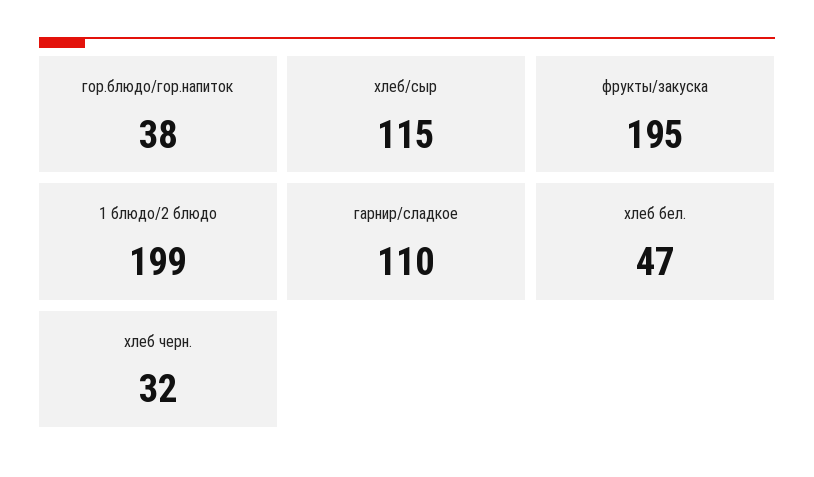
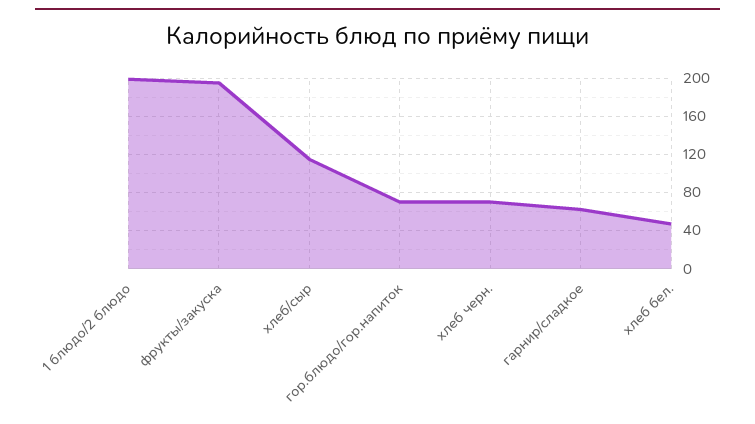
  {
-   "гор.блюдо/гор.напиток": 38,
+   "гор.блюдо/гор.напиток": 70,
    "хлеб/сыр": 115,
    "фрукты/закуска": 195,
    "1 блюдо/2 блюдо": 199,
-   "гарнир/сладкое": 110,
+   "гарнир/сладкое": 60,
    "хлеб бел.": 47,
-   "хлеб черн.": 32
+   "хлеб черн.": 70
  }

